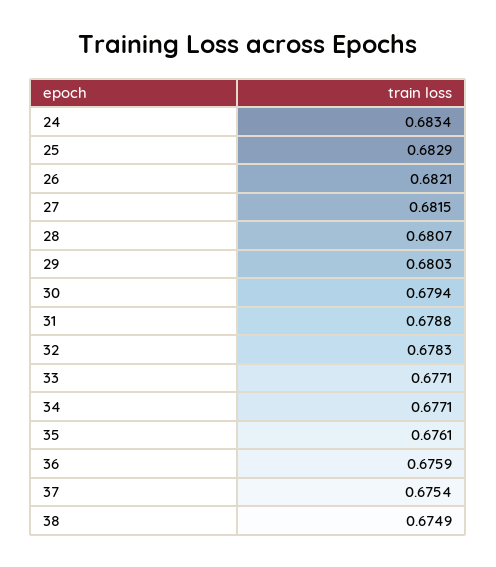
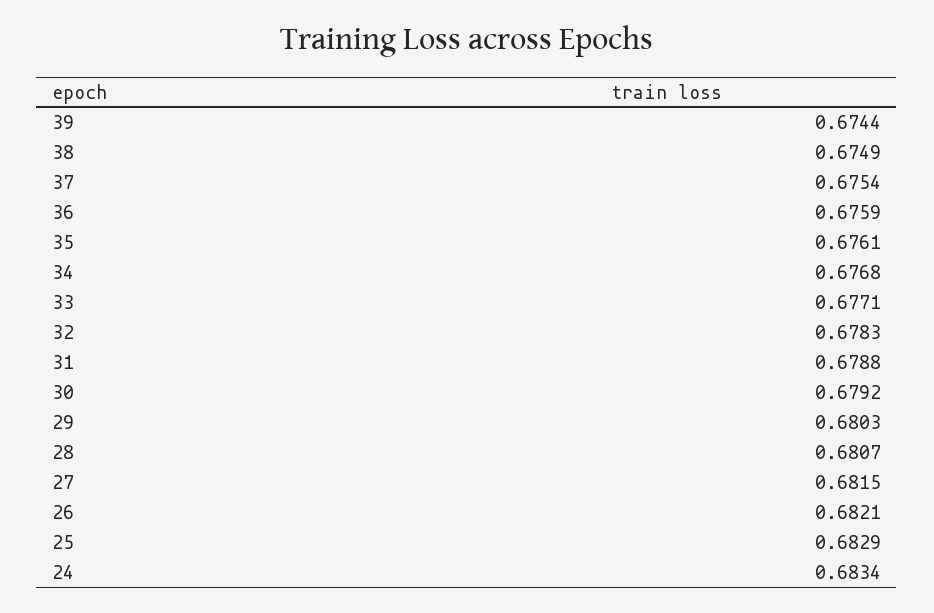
  {
    "24": 0.6834,
    "25": 0.6829,
    "26": 0.6821,
    "27": 0.6815,
    "28": 0.6807,
    "29": 0.6803,
-   "30": 0.6794,
+   "30": 0.6792,
    "31": 0.6788,
    "32": 0.6783,
    "33": 0.6771,
-   "34": 0.6771,
+   "34": 0.6768,
    "35": 0.6761,
    "36": 0.6759,
    "37": 0.6754,
-   "38": 0.6749
+   "38": 0.6749,
+   "39": 0.6744
  }

